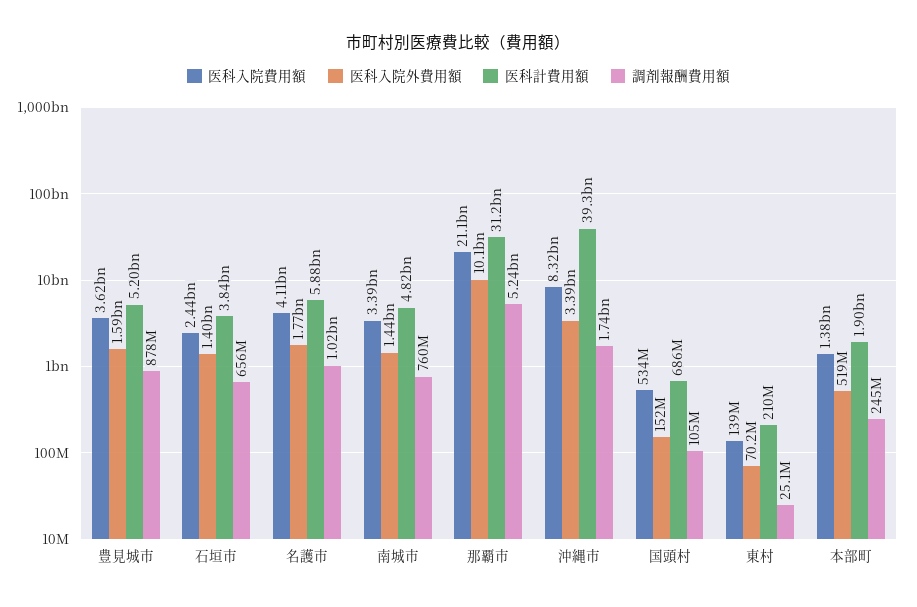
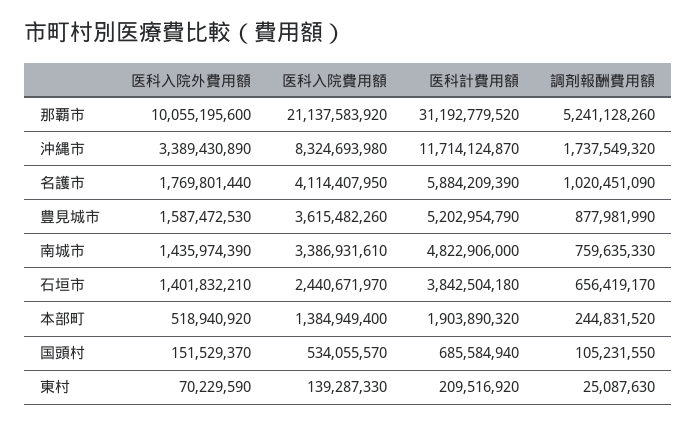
  {
    "医科入院費用額": {
      "豊見城市": 3615482260,
      "石垣市": 2440671970,
      "名護市": 4114407950,
      "南城市": 3386931610,
      "那覇市": 21137583920,
      "沖縄市": 8324693980,
      "国頭村": 534055570,
      "東村": 139287330,
      "本部町": 1384949400
    },
    "医科入院外費用額": {
      "豊見城市": 1587472530,
      "石垣市": 1401832210,
      "名護市": 1769801440,
      "南城市": 1435974390,
      "那覇市": 10055195600,
      "沖縄市": 3389430890,
      "国頭村": 151529370,
      "東村": 70229590,
      "本部町": 518940920
    },
    "医科計費用額": {
      "豊見城市": 5202954790,
      "石垣市": 3842504180,
      "名護市": 5884209390,
      "南城市": 4822906000,
      "那覇市": 31192779520,
-     "沖縄市": 39300000000,
+     "沖縄市": 11714124870,
      "国頭村": 685584940,
      "東村": 209516920,
      "本部町": 1903890320
    },
    "調剤報酬費用額": {
      "豊見城市": 877981990,
      "石垣市": 656419170,
      "名護市": 1020451090,
      "南城市": 759635330,
      "那覇市": 5241128260,
      "沖縄市": 1737549320,
      "国頭村": 105231550,
      "東村": 25087630,
      "本部町": 244831520
    }
  }

